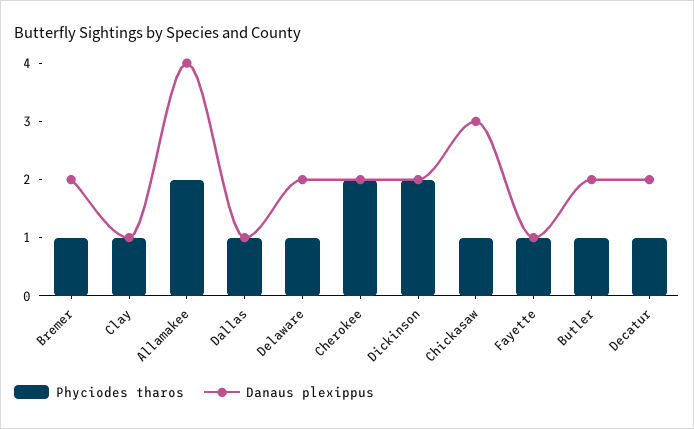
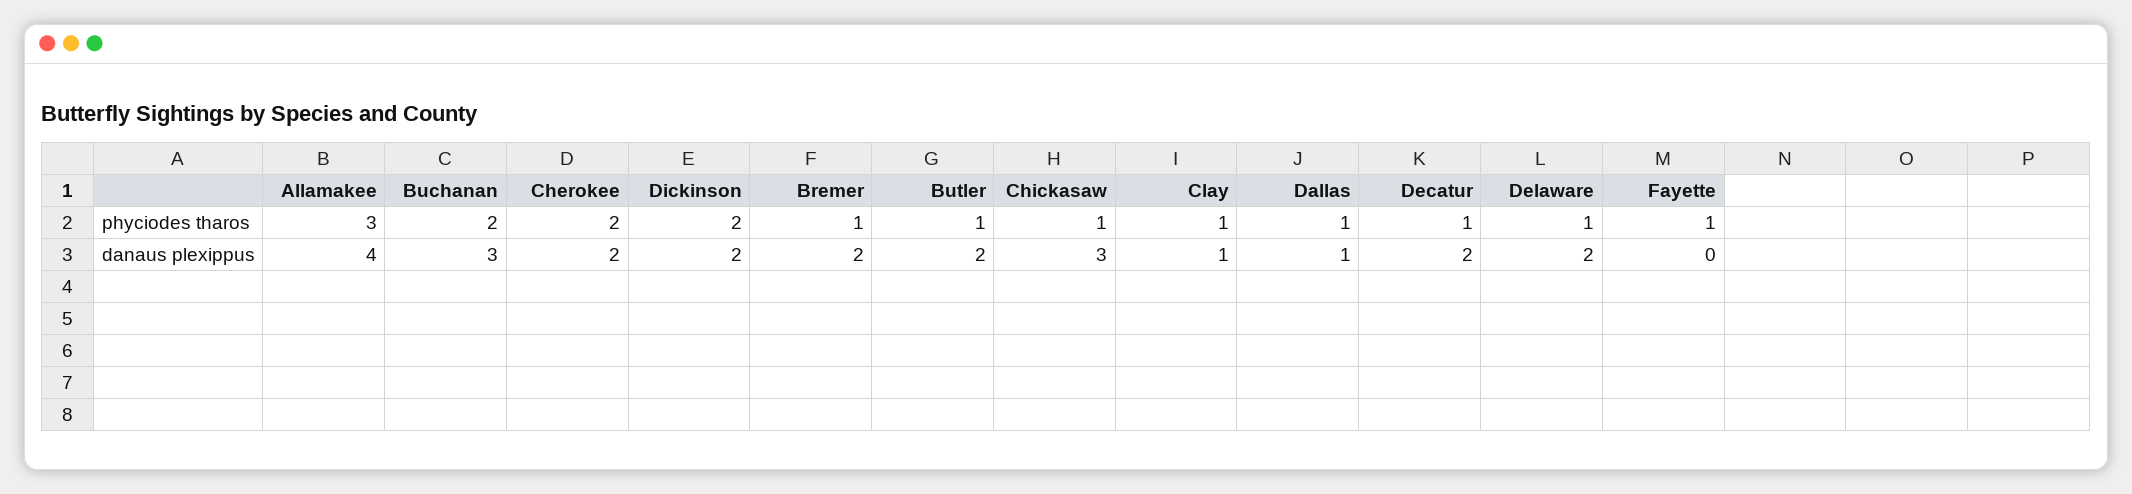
  {
    "Phyciodes tharos": {
      "Bremer": 1,
      "Clay": 1,
-     "Allamakee": 2,
+     "Allamakee": 3,
      "Dallas": 1,
      "Delaware": 1,
      "Cherokee": 2,
      "Dickinson": 2,
      "Chickasaw": 1,
      "Fayette": 1,
      "Butler": 1,
-     "Decatur": 1
+     "Decatur": 1,
+     "Buchanan": 2
    },
    "Danaus plexippus": {
      "Bremer": 2,
      "Clay": 1,
      "Allamakee": 4,
      "Dallas": 1,
      "Delaware": 2,
      "Cherokee": 2,
      "Dickinson": 2,
      "Chickasaw": 3,
-     "Fayette": 1,
+     "Fayette": 0,
      "Butler": 2,
-     "Decatur": 2
+     "Decatur": 2,
+     "Buchanan": 3
    }
  }

